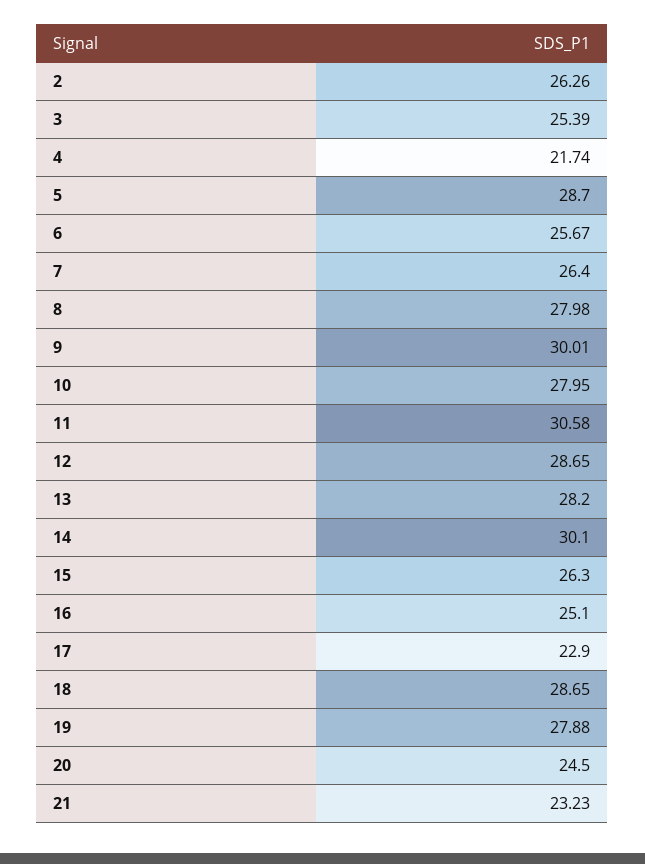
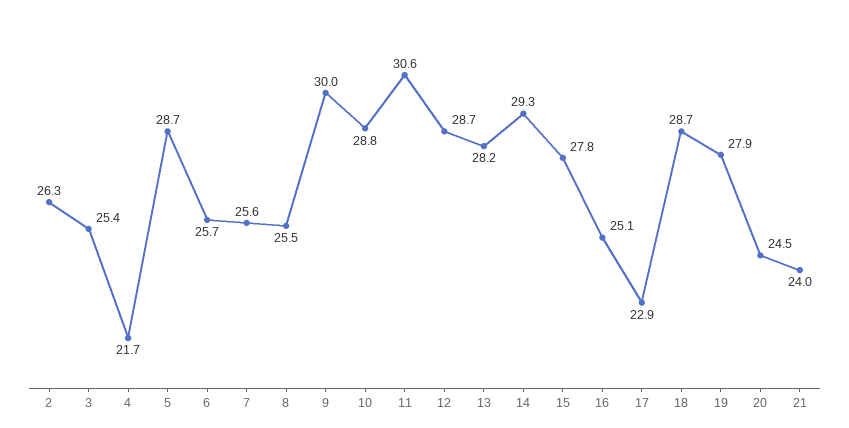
  {
    "2": 26.26,
    "3": 25.39,
    "4": 21.74,
    "5": 28.7,
    "6": 25.67,
-   "7": 26.4,
+   "7": 25.6,
-   "8": 27.98,
+   "8": 25.5,
    "9": 30.01,
-   "10": 27.95,
+   "10": 28.8,
    "11": 30.58,
    "12": 28.65,
    "13": 28.2,
-   "14": 30.1,
+   "14": 29.3,
-   "15": 26.3,
+   "15": 27.8,
    "16": 25.1,
    "17": 22.9,
    "18": 28.65,
    "19": 27.88,
    "20": 24.5,
-   "21": 23.23
+   "21": 24
  }

